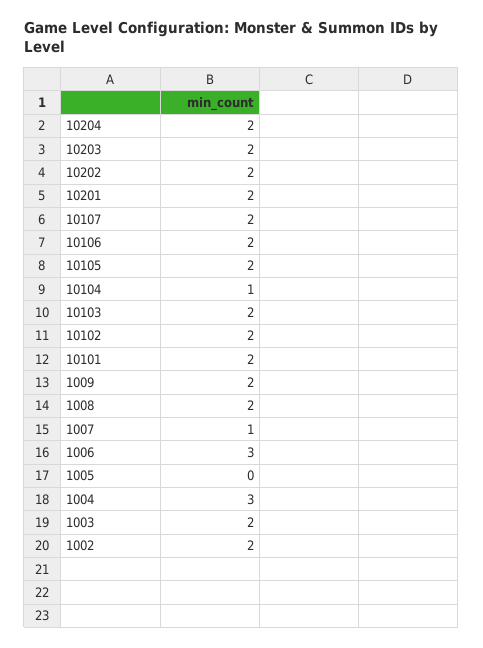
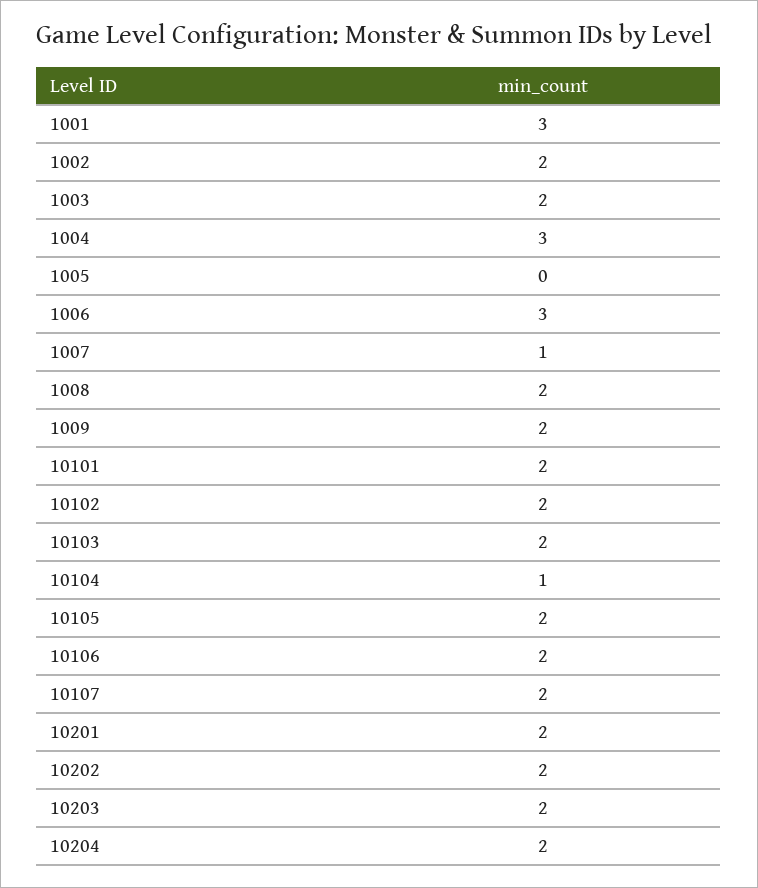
  {
    "10204": 2,
    "10203": 2,
    "10202": 2,
    "10201": 2,
    "10107": 2,
    "10106": 2,
    "10105": 2,
    "10104": 1,
    "10103": 2,
    "10102": 2,
    "10101": 2,
    "1009": 2,
    "1008": 2,
    "1007": 1,
    "1006": 3,
    "1005": 0,
    "1004": 3,
    "1003": 2,
-   "1002": 2
+   "1002": 2,
+   "1001": 3
  }

